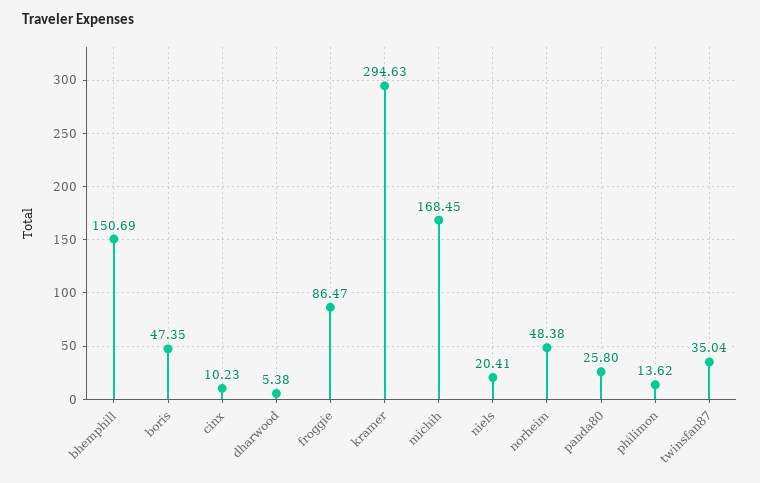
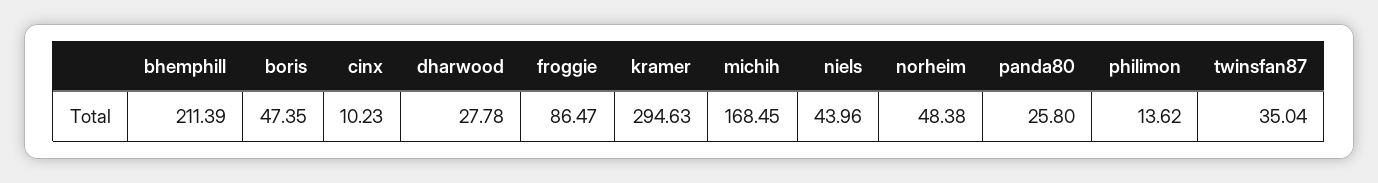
  {
-   "bhemphill": 150.69,
+   "bhemphill": 211.39,
    "boris": 47.35,
    "cinx": 10.23,
-   "dharwood": 5.38,
+   "dharwood": 27.78,
    "froggie": 86.47,
    "kramer": 294.63,
    "michih": 168.45,
-   "niels": 20.41,
+   "niels": 43.96,
    "norheim": 48.38,
    "panda80": 25.8,
    "philimon": 13.62,
    "twinsfan87": 35.04
  }

